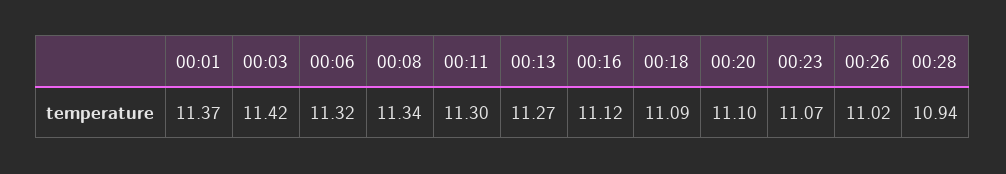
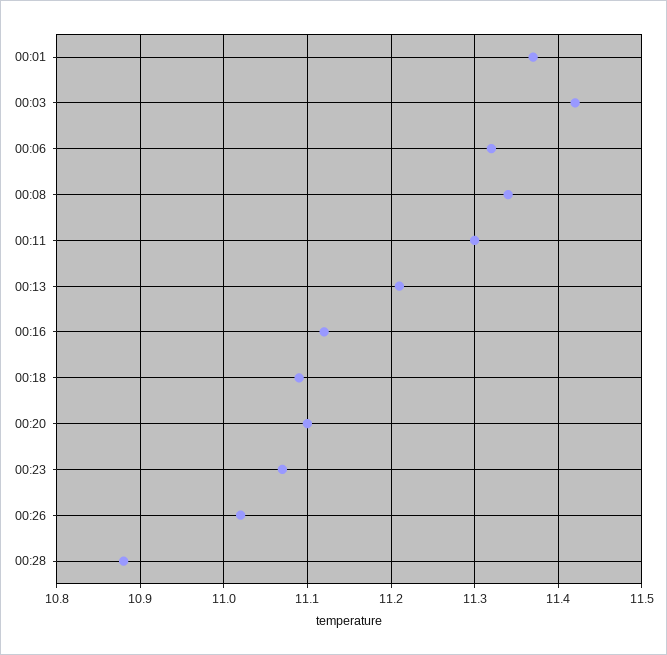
  {
    "00:01": 11.37,
    "00:03": 11.42,
    "00:06": 11.32,
    "00:08": 11.34,
    "00:11": 11.3,
-   "00:13": 11.27,
+   "00:13": 11.21,
    "00:16": 11.12,
    "00:18": 11.09,
    "00:20": 11.1,
    "00:23": 11.07,
    "00:26": 11.02,
-   "00:28": 10.94
+   "00:28": 10.88
  }

